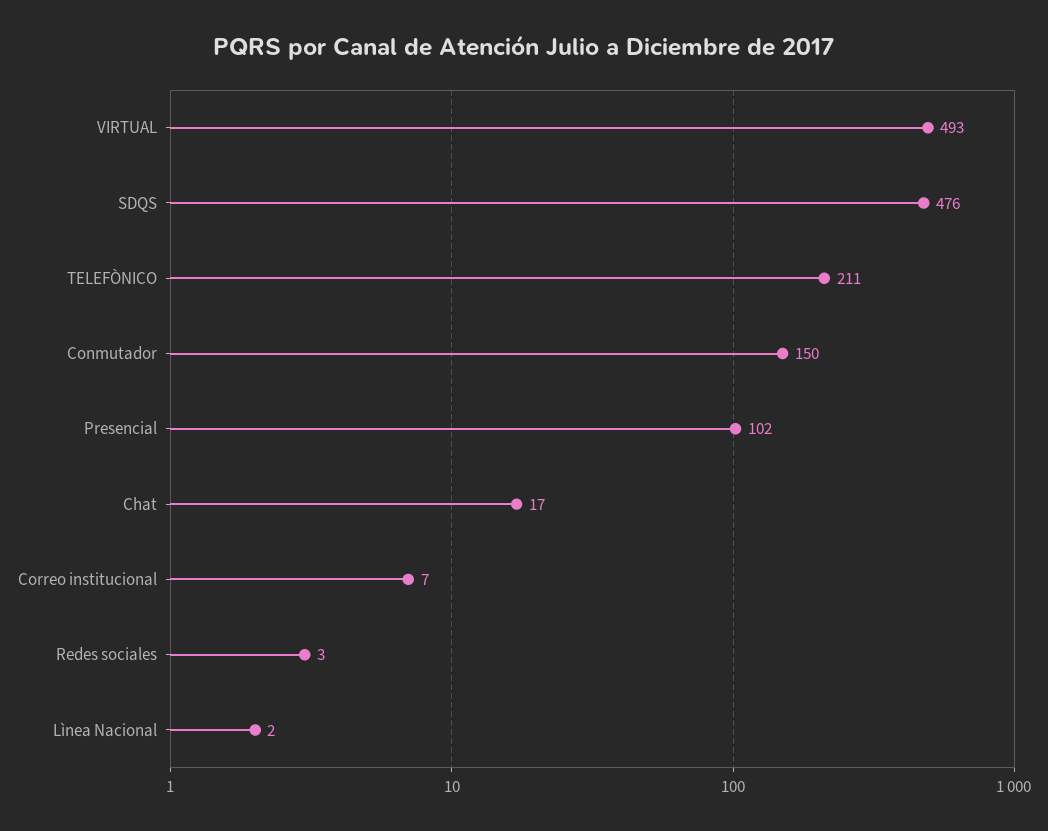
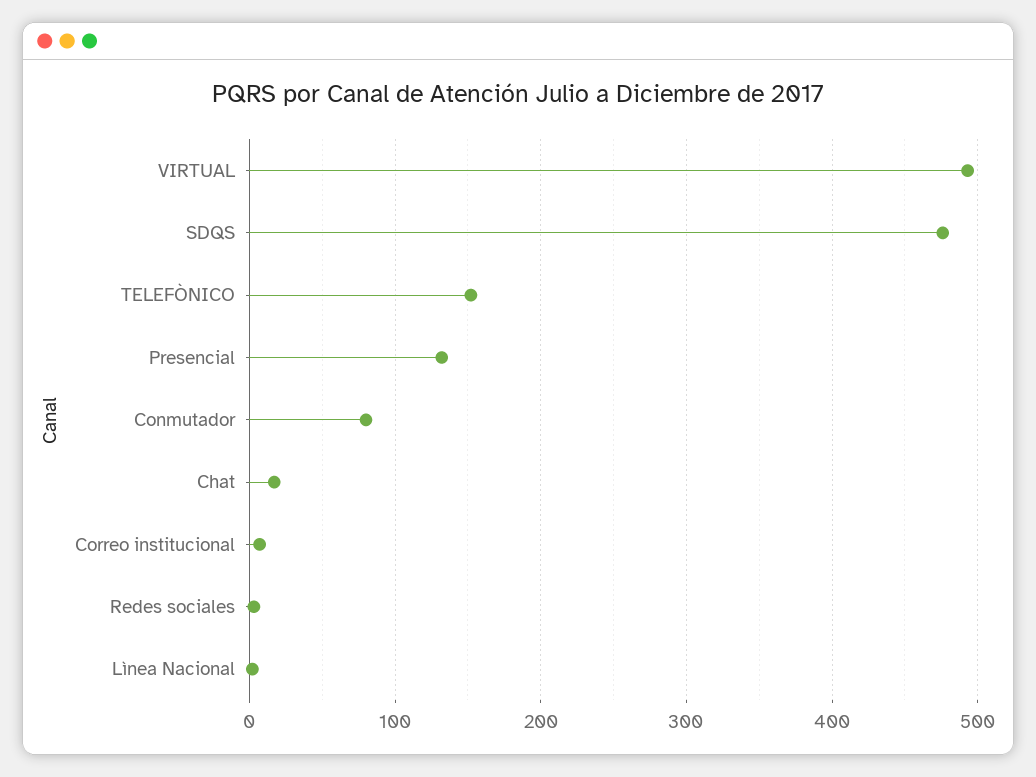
  {
    "VIRTUAL": 493,
    "SDQS": 476,
-   "TELEFÒNICO": 211,
+   "TELEFÒNICO": 150,
-   "Conmutador": 150,
+   "Conmutador": 80,
-   "Presencial": 102,
+   "Presencial": 130,
    "Chat": 17,
    "Correo institucional": 7,
    "Redes sociales": 3,
    "Lìnea Nacional": 2
  }

